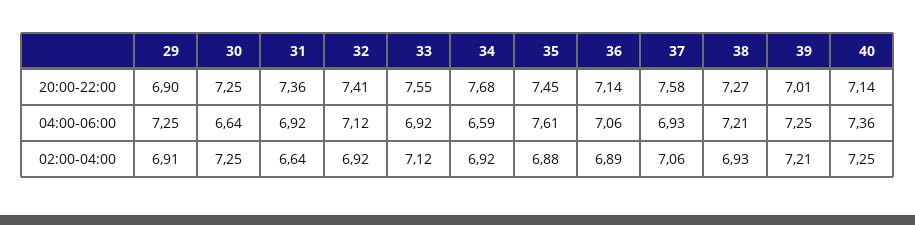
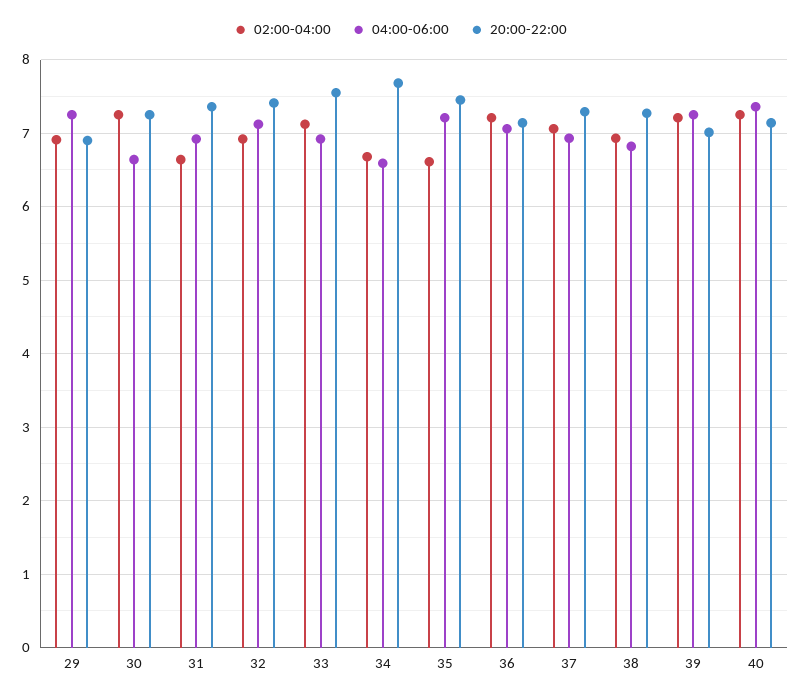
  {
    "20:00-22:00": {
      "29": 6.9,
      "30": 7.25,
      "31": 7.36,
      "32": 7.41,
      "33": 7.55,
      "34": 7.68,
      "35": 7.45,
      "36": 7.14,
-     "37": 7.58,
+     "37": 7.3,
      "38": 7.27,
      "39": 7.01,
      "40": 7.14
    },
    "04:00-06:00": {
      "29": 7.25,
      "30": 6.64,
      "31": 6.92,
      "32": 7.12,
      "33": 6.92,
      "34": 6.59,
-     "35": 7.61,
+     "35": 7.2,
      "36": 7.06,
      "37": 6.93,
-     "38": 7.21,
+     "38": 6.8,
      "39": 7.25,
      "40": 7.36
    },
    "02:00-04:00": {
      "29": 6.91,
      "30": 7.25,
      "31": 6.64,
      "32": 6.92,
      "33": 7.12,
-     "34": 6.92,
+     "34": 6.7,
-     "35": 6.88,
+     "35": 6.6,
-     "36": 6.89,
+     "36": 7.2,
      "37": 7.06,
      "38": 6.93,
      "39": 7.21,
      "40": 7.25
    }
  }

